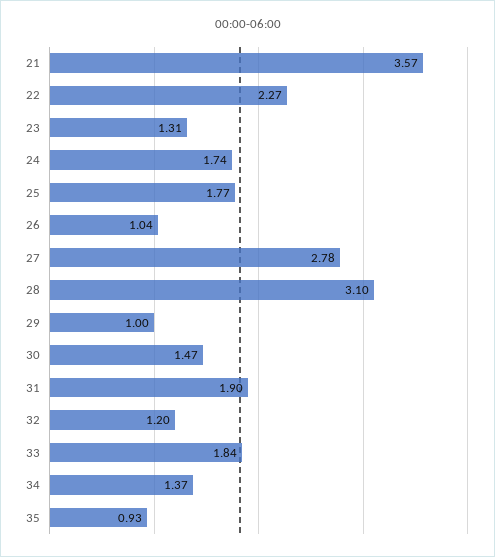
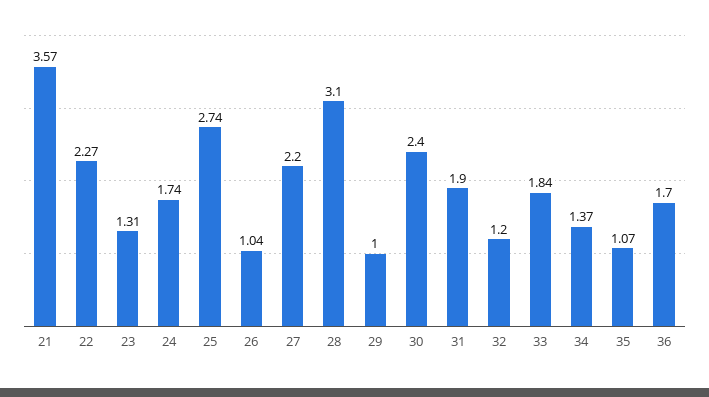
  {
    "21": 3.57,
    "22": 2.27,
    "23": 1.31,
    "24": 1.74,
-   "25": 1.77,
+   "25": 2.74,
    "26": 1.04,
-   "27": 2.78,
+   "27": 2.2,
    "28": 3.1,
    "29": 1,
-   "30": 1.47,
+   "30": 2.4,
    "31": 1.9,
    "32": 1.2,
    "33": 1.84,
    "34": 1.37,
-   "35": 0.93
+   "35": 1.07,
+   "36": 1.7
  }

